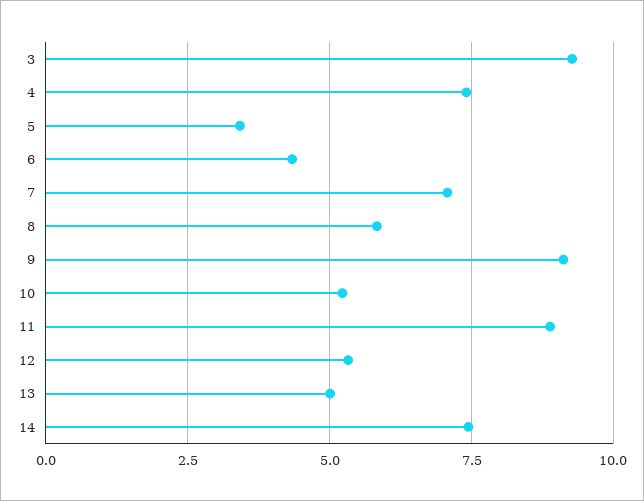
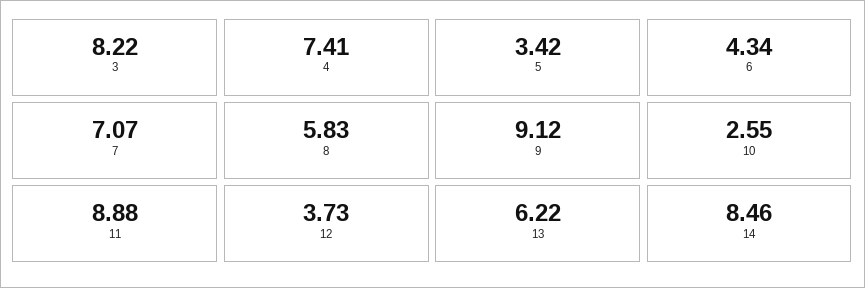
  {
-   "3": 9.25,
+   "3": 8.22,
    "4": 7.41,
    "5": 3.42,
    "6": 4.34,
    "7": 7.07,
    "8": 5.83,
    "9": 9.12,
-   "10": 5.25,
+   "10": 2.55,
    "11": 8.88,
-   "12": 5.25,
+   "12": 3.73,
-   "13": 5,
+   "13": 6.22,
-   "14": 7.5
+   "14": 8.46
  }

